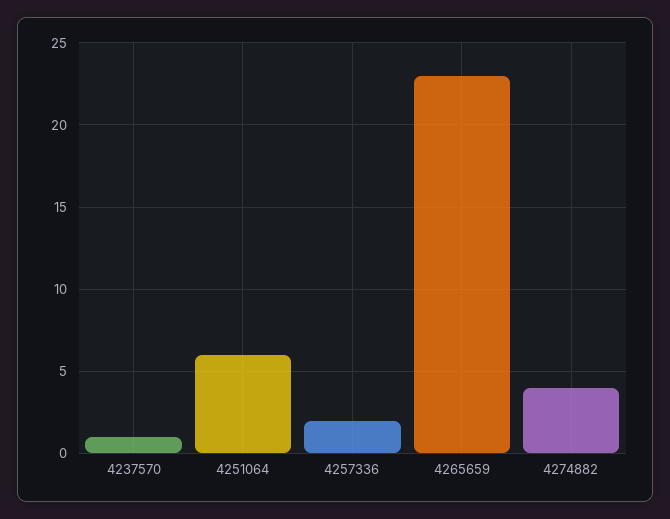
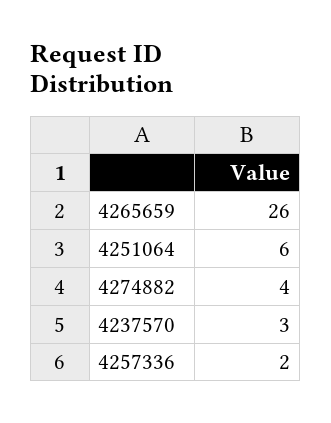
  {
-   "4237570": 1,
+   "4237570": 3,
    "4251064": 6,
    "4257336": 2,
-   "4265659": 23,
+   "4265659": 26,
    "4274882": 4
  }

